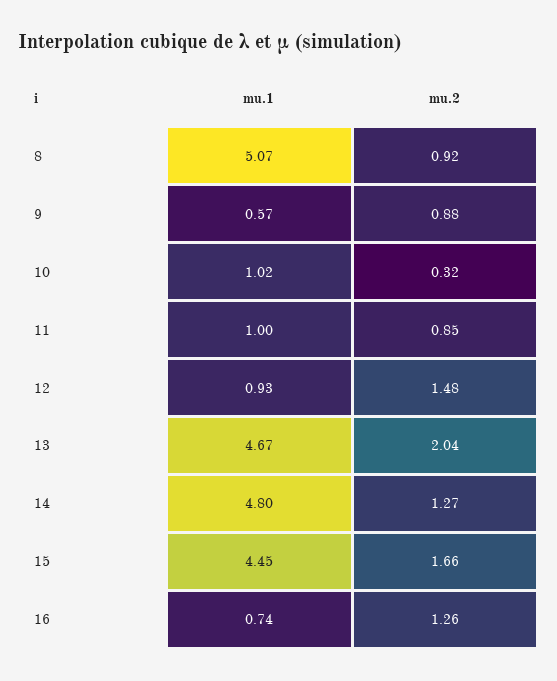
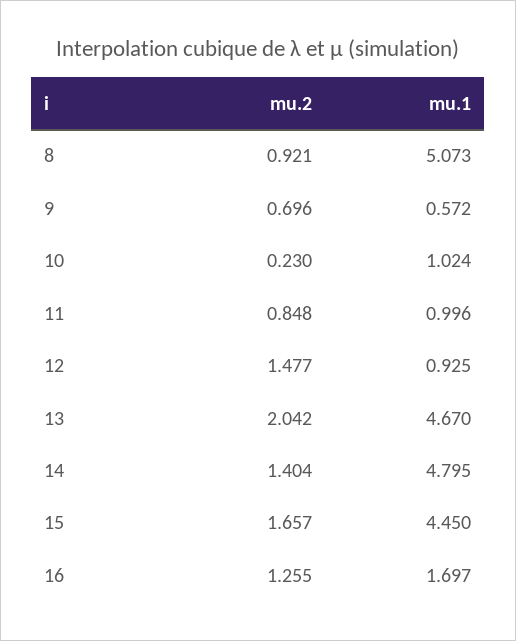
  {
    "mu.1": {
      "8": 5.073,
      "9": 0.572,
      "10": 1.024,
      "11": 0.996,
      "12": 0.925,
      "13": 4.67,
      "14": 4.795,
      "15": 4.45,
-     "16": 0.74
+     "16": 1.697
    },
    "mu.2": {
      "8": 0.921,
-     "9": 0.88,
+     "9": 0.696,
-     "10": 0.32,
+     "10": 0.23,
      "11": 0.848,
      "12": 1.477,
      "13": 2.042,
-     "14": 1.27,
+     "14": 1.404,
      "15": 1.657,
      "16": 1.255
    }
  }

